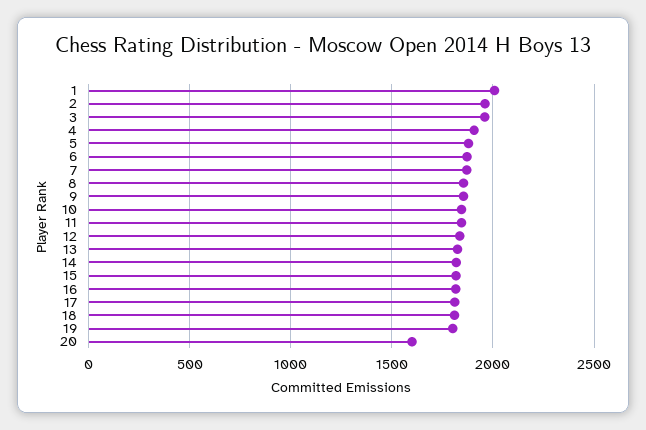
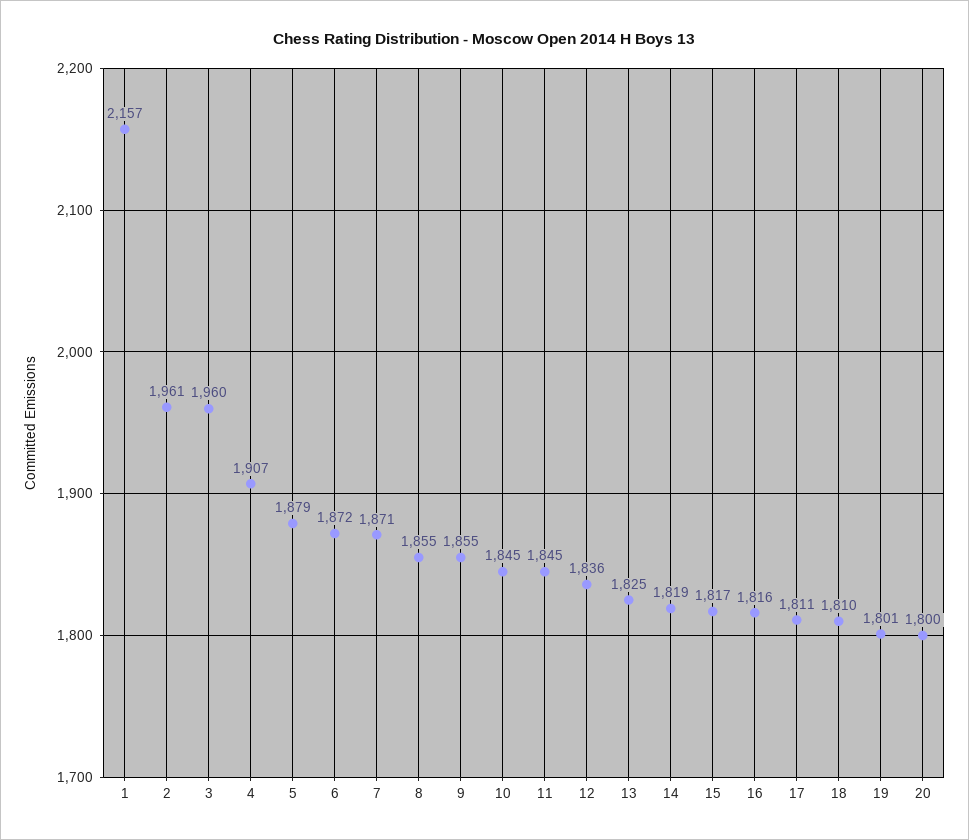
  {
-   "1": 2000,
+   "1": 2157,
    "2": 1961,
    "3": 1960,
    "4": 1907,
    "5": 1879,
    "6": 1872,
    "7": 1871,
    "8": 1855,
    "9": 1855,
    "10": 1845,
    "11": 1845,
    "12": 1836,
    "13": 1825,
    "14": 1819,
    "15": 1817,
    "16": 1816,
    "17": 1811,
    "18": 1810,
    "19": 1801,
-   "20": 1600
+   "20": 1800
  }

